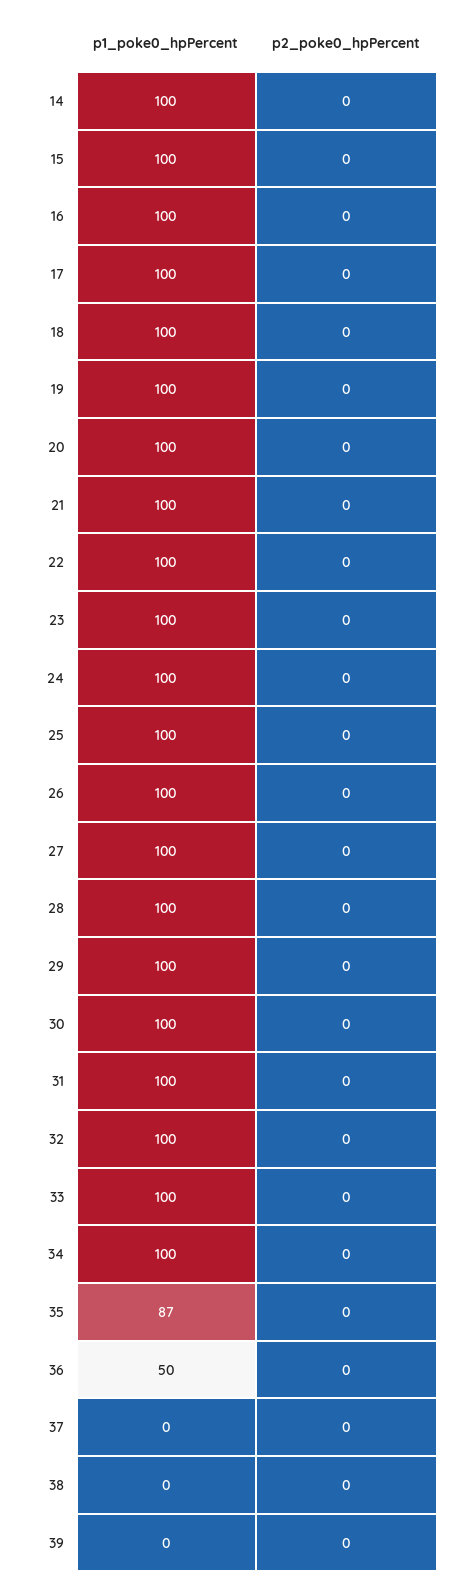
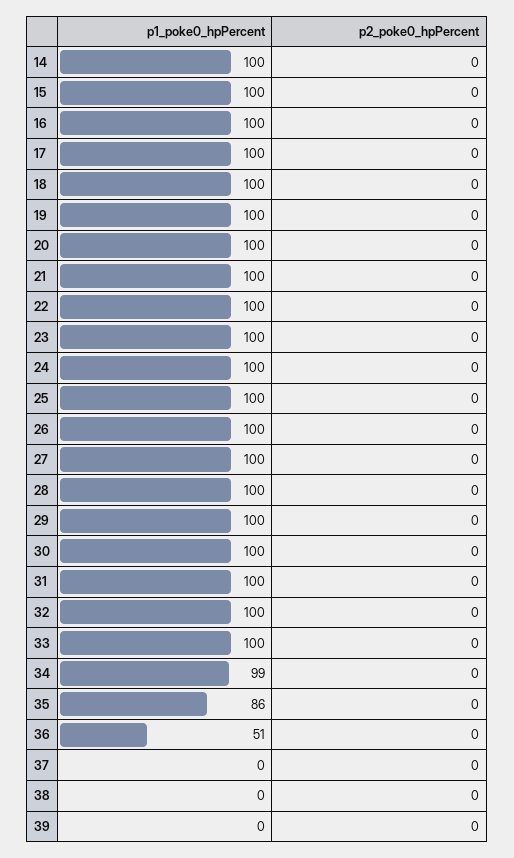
  {
    "p1_poke0_hpPercent": {
      "14": 100,
      "15": 100,
      "16": 100,
      "17": 100,
      "18": 100,
      "19": 100,
      "20": 100,
      "21": 100,
      "22": 100,
      "23": 100,
      "24": 100,
      "25": 100,
      "26": 100,
      "27": 100,
      "28": 100,
      "29": 100,
      "30": 100,
      "31": 100,
      "32": 100,
      "33": 100,
-     "34": 100,
+     "34": 99,
-     "35": 87,
+     "35": 86,
-     "36": 50,
+     "36": 51,
      "37": 0,
      "38": 0,
      "39": 0
    },
    "p2_poke0_hpPercent": {
      "14": 0,
      "15": 0,
      "16": 0,
      "17": 0,
      "18": 0,
      "19": 0,
      "20": 0,
      "21": 0,
      "22": 0,
      "23": 0,
      "24": 0,
      "25": 0,
      "26": 0,
      "27": 0,
      "28": 0,
      "29": 0,
      "30": 0,
      "31": 0,
      "32": 0,
      "33": 0,
      "34": 0,
      "35": 0,
      "36": 0,
      "37": 0,
      "38": 0,
      "39": 0
    }
  }

